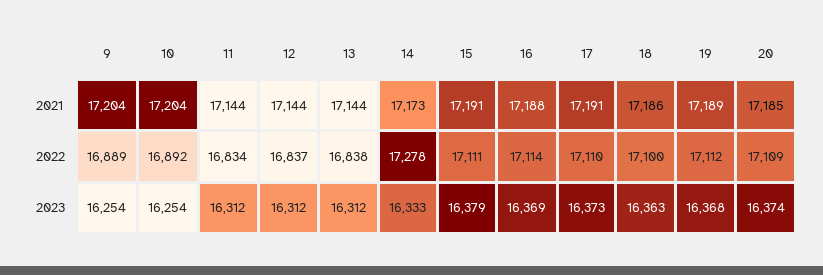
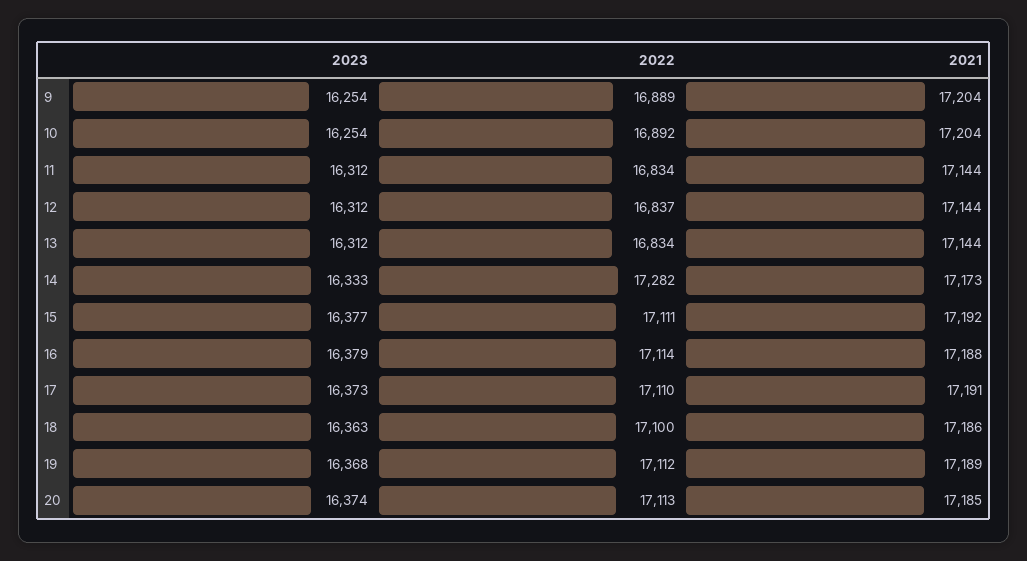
  {
    "9": {
      "2021": 17204,
      "2022": 16889,
      "2023": 16254
    },
    "10": {
      "2021": 17204,
      "2022": 16892,
      "2023": 16254
    },
    "11": {
      "2021": 17144,
      "2022": 16834,
      "2023": 16312
    },
    "12": {
      "2021": 17144,
      "2022": 16837,
      "2023": 16312
    },
    "13": {
      "2021": 17144,
-     "2022": 16838,
+     "2022": 16834,
      "2023": 16312
    },
    "14": {
      "2021": 17173,
-     "2022": 17278,
+     "2022": 17282,
      "2023": 16333
    },
    "15": {
-     "2021": 17191,
+     "2021": 17192,
      "2022": 17111,
-     "2023": 16379
+     "2023": 16377
    },
    "16": {
      "2021": 17188,
      "2022": 17114,
-     "2023": 16369
+     "2023": 16379
    },
    "17": {
      "2021": 17191,
      "2022": 17110,
      "2023": 16373
    },
    "18": {
      "2021": 17186,
      "2022": 17100,
      "2023": 16363
    },
    "19": {
      "2021": 17189,
      "2022": 17112,
      "2023": 16368
    },
    "20": {
      "2021": 17185,
-     "2022": 17109,
+     "2022": 17113,
      "2023": 16374
    }
  }

